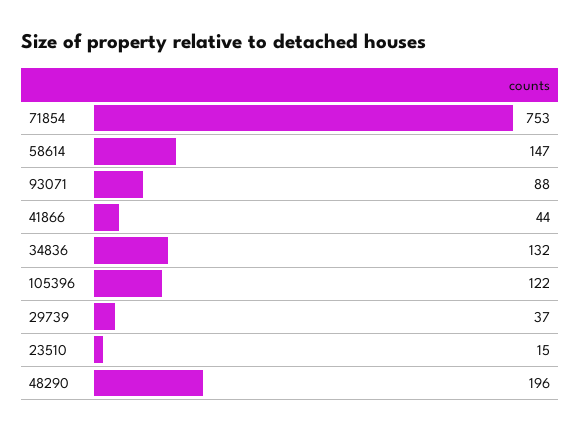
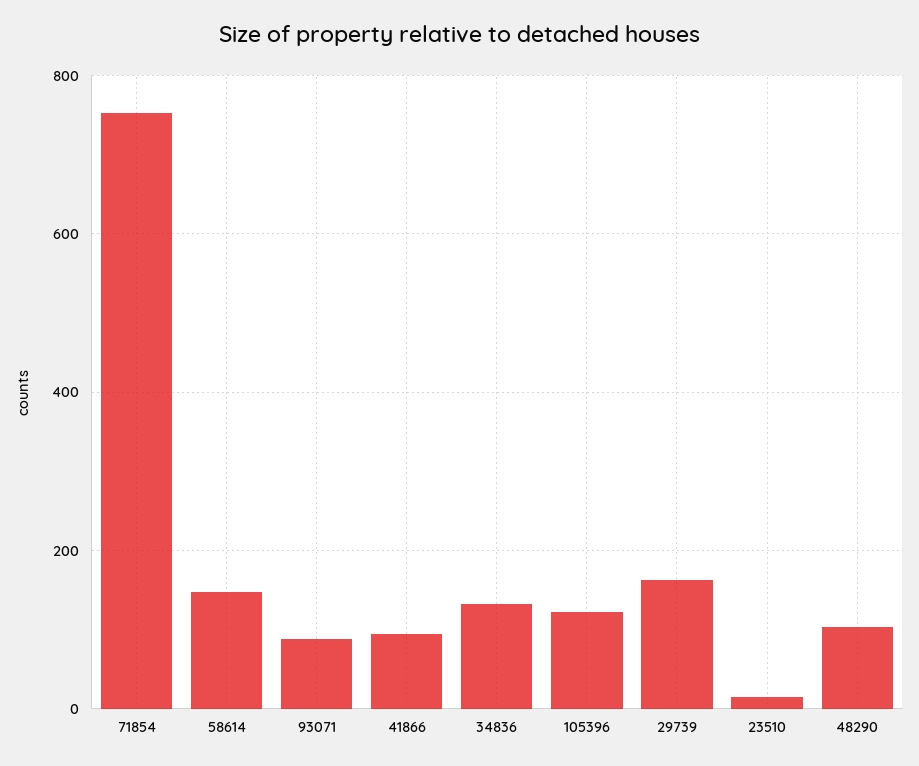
  {
    "71854": 753,
    "58614": 147,
    "93071": 88,
-   "41866": 44,
+   "41866": 100,
    "34836": 132,
    "105396": 122,
-   "29739": 37,
+   "29739": 160,
    "23510": 15,
-   "48290": 196
+   "48290": 100
  }

